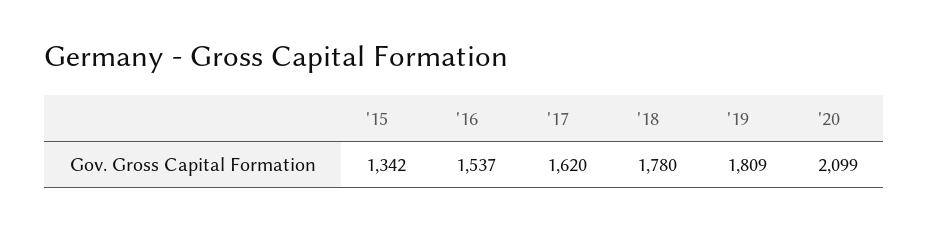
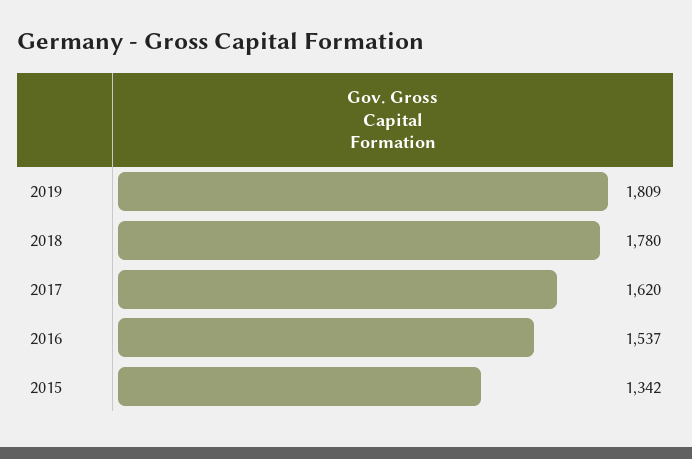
  {
    "'15": 1342,
    "'16": 1537,
    "'17": 1620,
    "'18": 1780,
-   "'19": 1809,
+   "'19": 1809
-   "'20": 2099
  }

